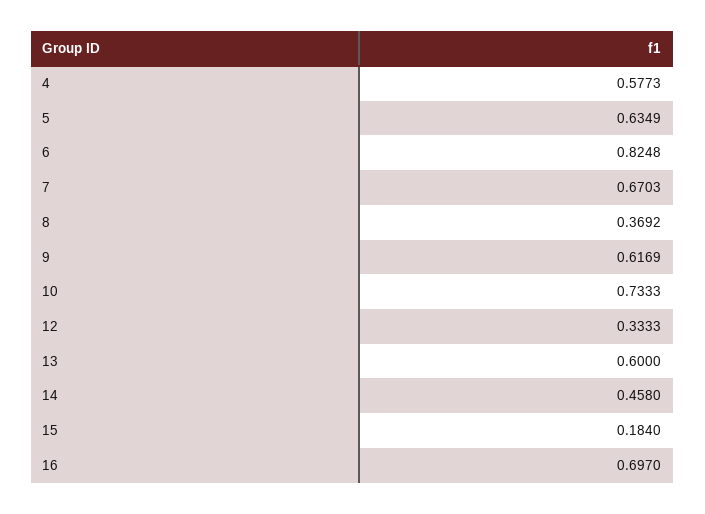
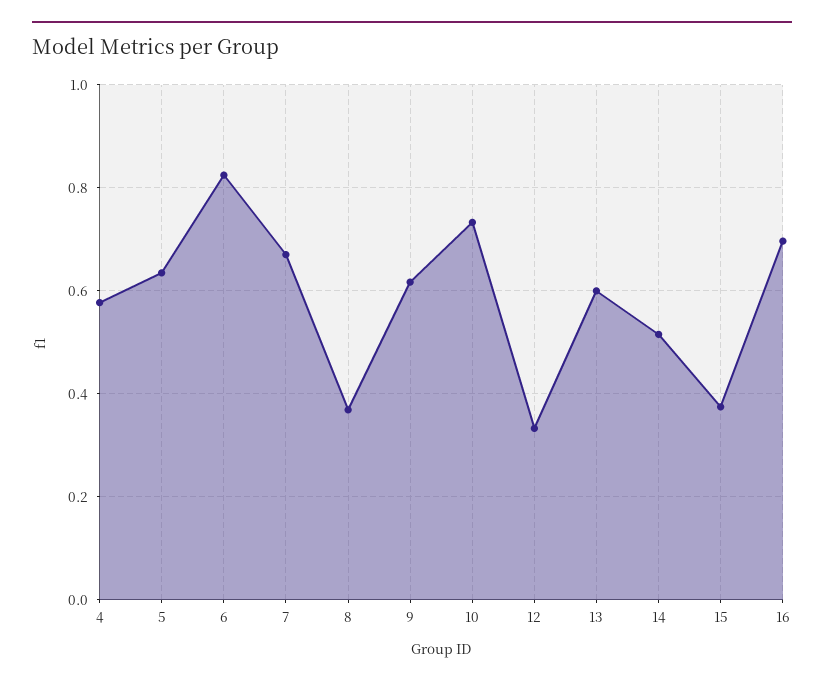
  {
    "4": 0.5773,
    "5": 0.6349,
    "6": 0.8248,
    "7": 0.6703,
    "8": 0.3692,
    "9": 0.6169,
    "10": 0.7333,
    "12": 0.3333,
    "13": 0.6,
-   "14": 0.458,
+   "14": 0.52,
-   "15": 0.184,
+   "15": 0.38,
    "16": 0.697
  }

